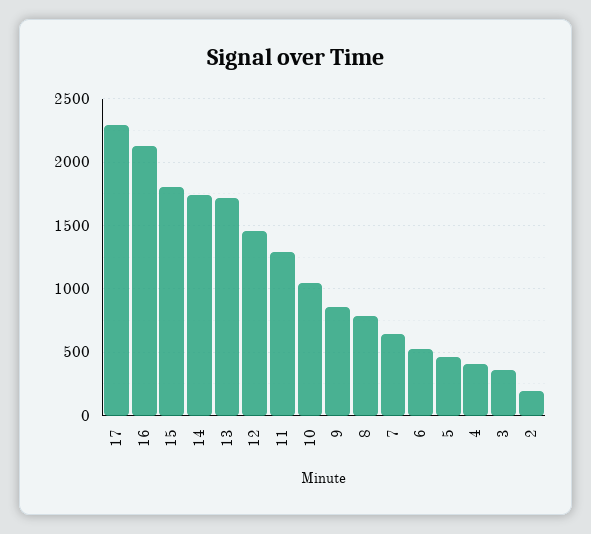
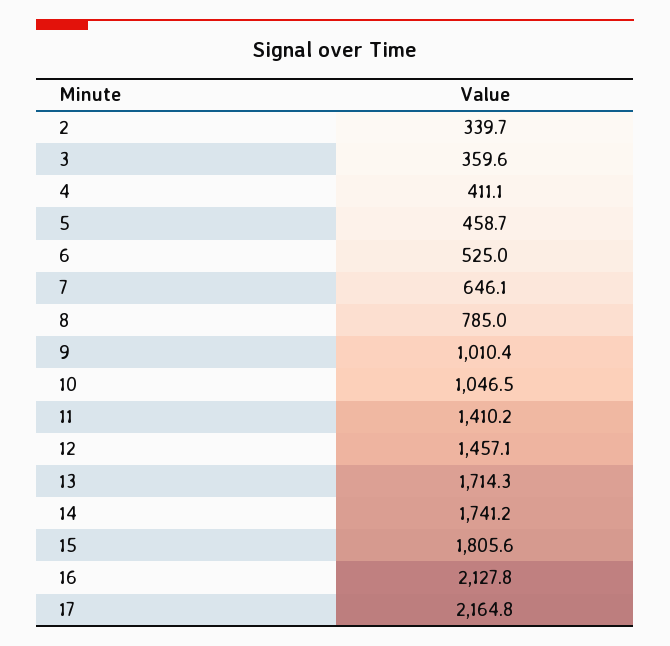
  {
-   "17": 2300,
+   "17": 2164.8,
    "16": 2127.8,
    "15": 1805.6,
    "14": 1741.2,
    "13": 1714.3,
    "12": 1457.1,
-   "11": 1300,
+   "11": 1410.2,
    "10": 1046.5,
-   "9": 850,
+   "9": 1010.4,
    "8": 785,
    "7": 646.1,
    "6": 525,
    "5": 458.7,
    "4": 411.1,
    "3": 359.6,
-   "2": 200
+   "2": 339.7
  }

